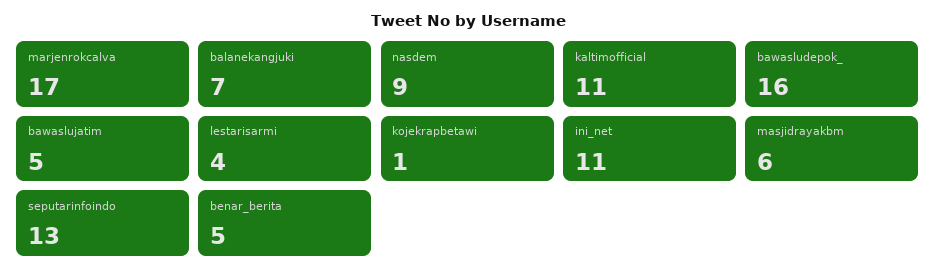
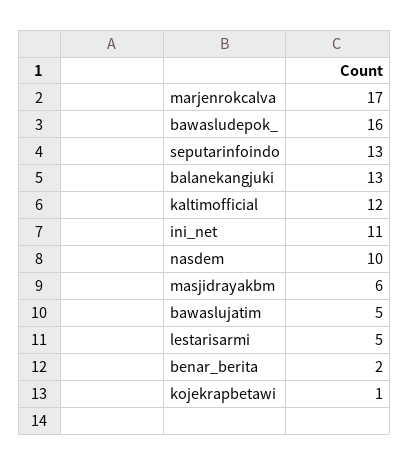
  {
    "marjenrokcalva": 17,
-   "balanekangjuki": 7,
+   "balanekangjuki": 13,
-   "nasdem": 9,
+   "nasdem": 10,
-   "kaltimofficial": 11,
+   "kaltimofficial": 12,
    "bawasludepok_": 16,
    "bawaslujatim": 5,
-   "lestarisarmi": 4,
+   "lestarisarmi": 5,
    "kojekrapbetawi": 1,
    "ini_net": 11,
    "masjidrayakbm": 6,
    "seputarinfoindo": 13,
-   "benar_berita": 5
+   "benar_berita": 2
  }

